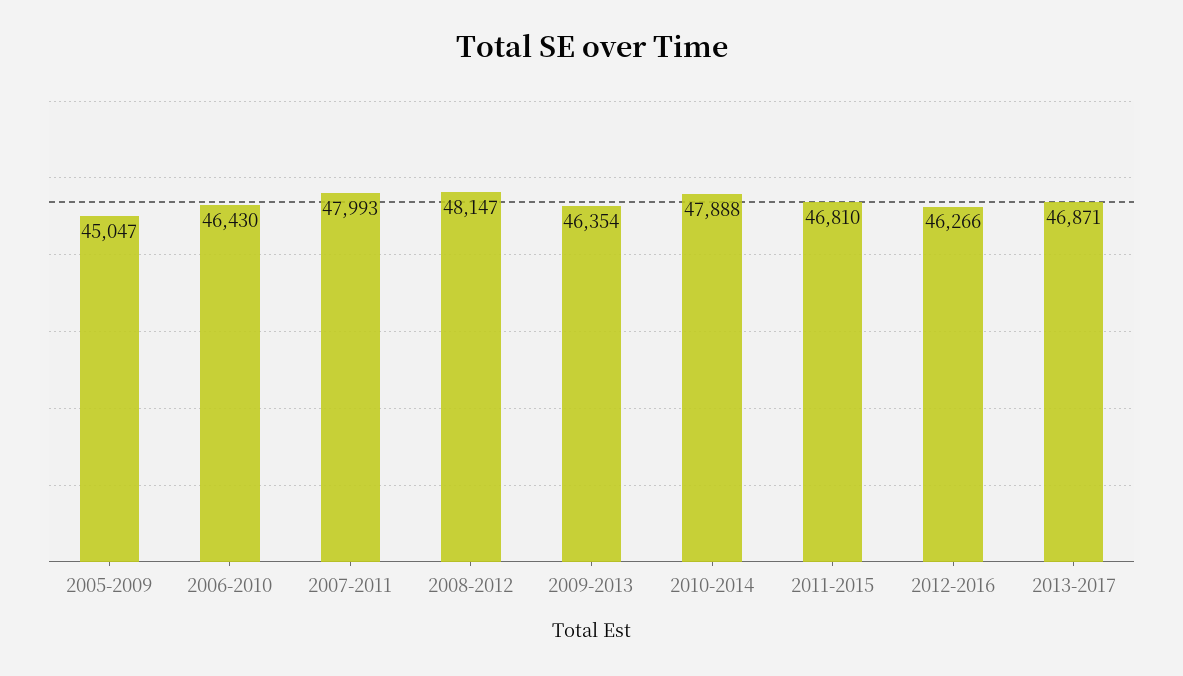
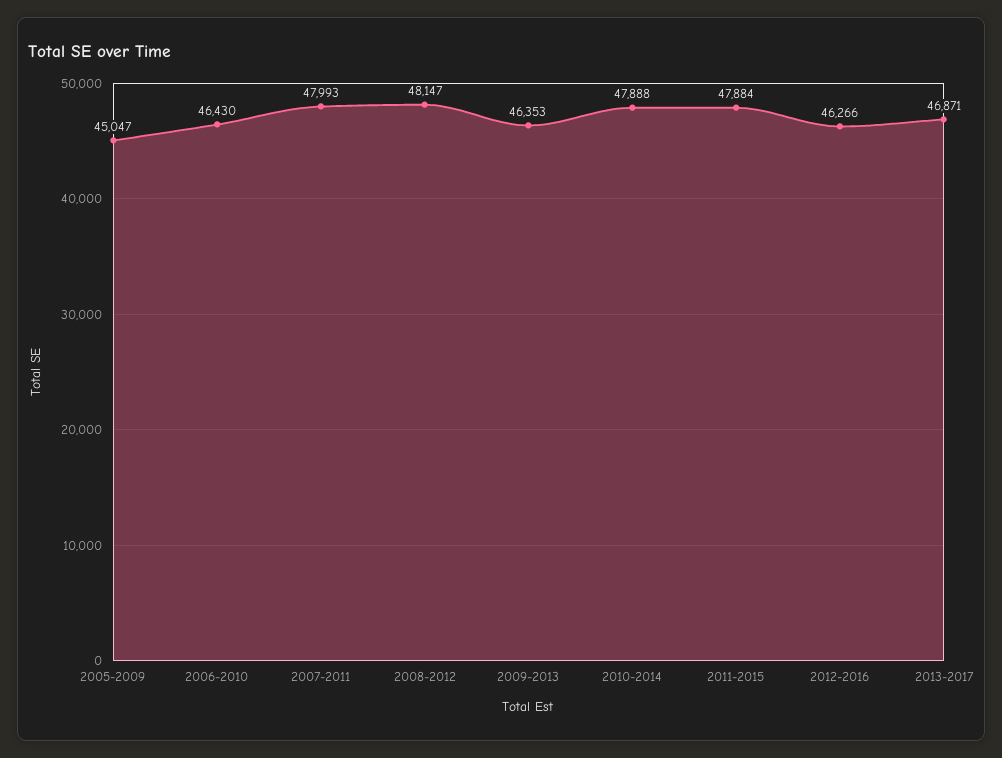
  {
    "2005-2009": 45047,
    "2006-2010": 46430,
    "2007-2011": 47993,
    "2008-2012": 48147,
-   "2009-2013": 46354,
+   "2009-2013": 46353,
    "2010-2014": 47888,
-   "2011-2015": 46810,
+   "2011-2015": 47884,
    "2012-2016": 46266,
    "2013-2017": 46871
  }

